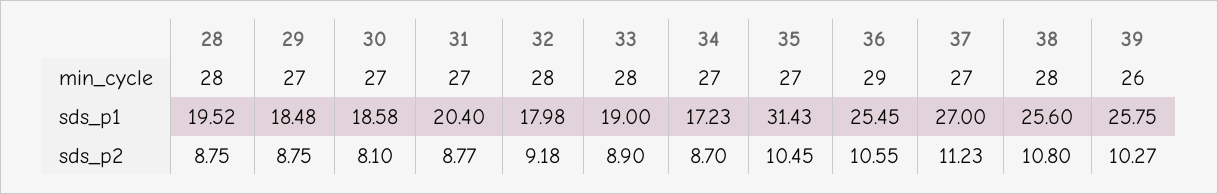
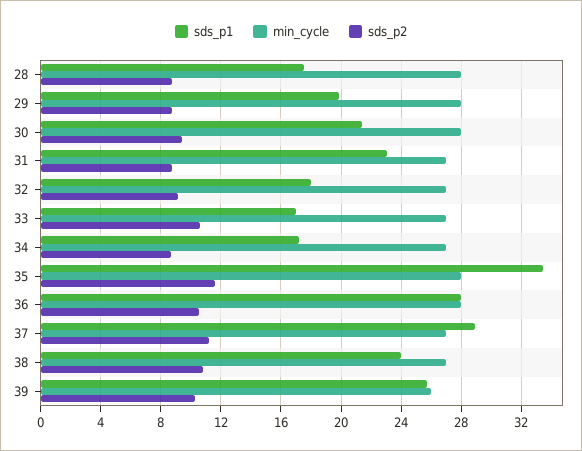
  {
    "min_cycle": {
      "28": 28,
-     "29": 27,
+     "29": 28,
-     "30": 27,
+     "30": 28,
      "31": 27,
-     "32": 28,
+     "32": 27,
-     "33": 28,
+     "33": 27,
      "34": 27,
-     "35": 27,
+     "35": 28,
-     "36": 29,
+     "36": 28,
      "37": 27,
-     "38": 28,
+     "38": 27,
      "39": 26
    },
    "sds_p1": {
-     "28": 19.52,
+     "28": 17.5,
-     "29": 18.48,
+     "29": 20,
-     "30": 18.58,
+     "30": 21.5,
-     "31": 20.4,
+     "31": 23,
      "32": 17.98,
-     "33": 19,
+     "33": 17,
      "34": 17.23,
-     "35": 31.43,
+     "35": 33.5,
-     "36": 25.45,
+     "36": 28,
-     "37": 27,
+     "37": 29,
-     "38": 25.6,
+     "38": 24,
      "39": 25.75
    },
    "sds_p2": {
      "28": 8.75,
      "29": 8.75,
-     "30": 8.1,
+     "30": 9.5,
      "31": 8.77,
      "32": 9.18,
-     "33": 8.9,
+     "33": 10.5,
      "34": 8.7,
-     "35": 10.45,
+     "35": 11.5,
      "36": 10.55,
      "37": 11.23,
      "38": 10.8,
      "39": 10.27
    }
  }

